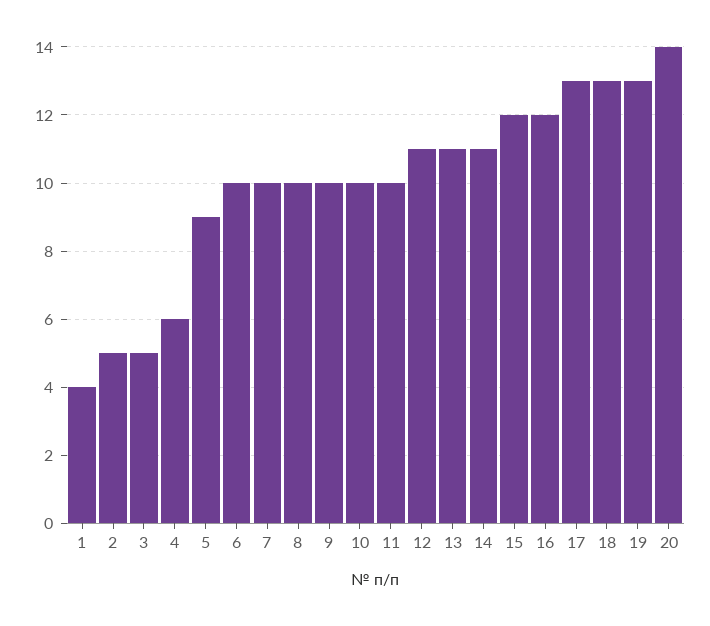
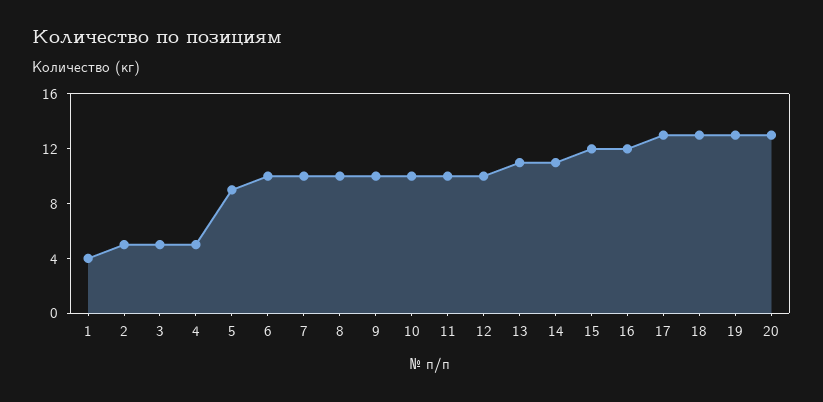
  {
    "1": 4,
    "2": 5,
    "3": 5,
-   "4": 6,
+   "4": 5,
    "5": 9,
    "6": 10,
    "7": 10,
    "8": 10,
    "9": 10,
    "10": 10,
    "11": 10,
-   "12": 11,
+   "12": 10,
    "13": 11,
    "14": 11,
    "15": 12,
    "16": 12,
    "17": 13,
    "18": 13,
    "19": 13,
-   "20": 14
+   "20": 13
  }

